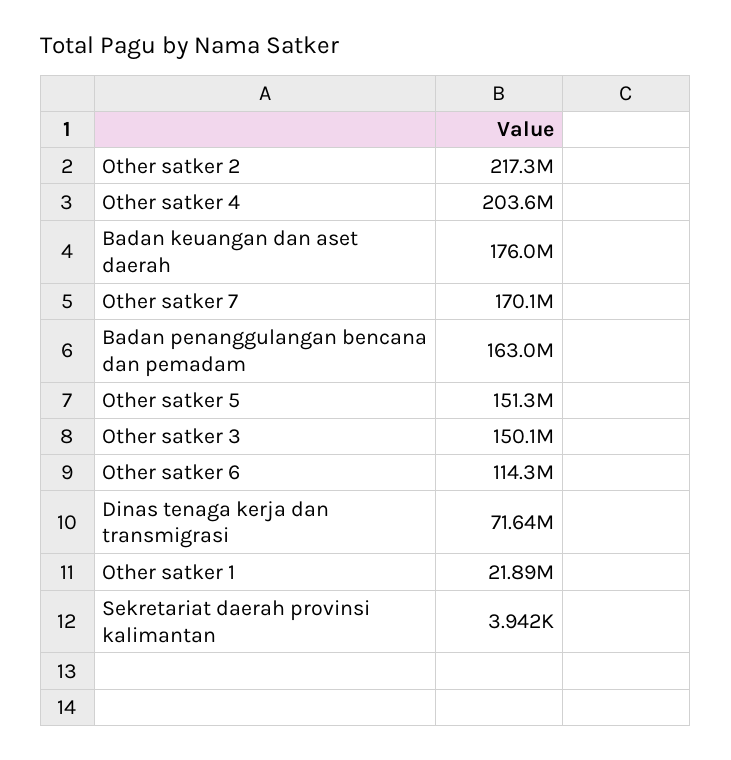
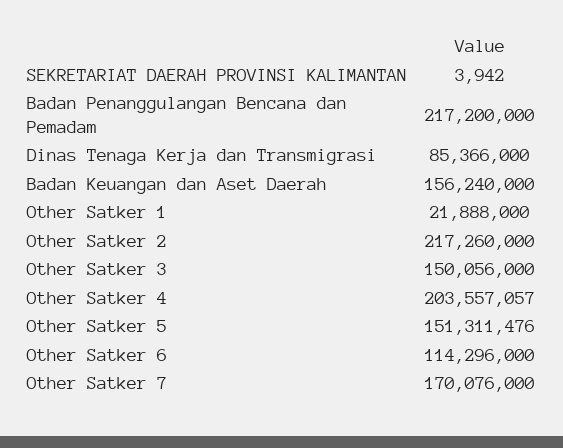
  {
    "Other satker 2": 217260000,
    "Other satker 4": 203557057,
-   "Badan keuangan dan aset daerah": 176000000,
+   "Badan keuangan dan aset daerah": 156240000,
    "Other satker 7": 170076000,
-   "Badan penanggulangan bencana dan pemadam": 163000000,
+   "Badan penanggulangan bencana dan pemadam": 217200000,
    "Other satker 5": 151311476,
    "Other satker 3": 150056000,
    "Other satker 6": 114296000,
-   "Dinas tenaga kerja dan transmigrasi": 71640000,
+   "Dinas tenaga kerja dan transmigrasi": 85366000,
    "Other satker 1": 21888000,
    "Sekretariat daerah provinsi kalimantan": 3942
  }

